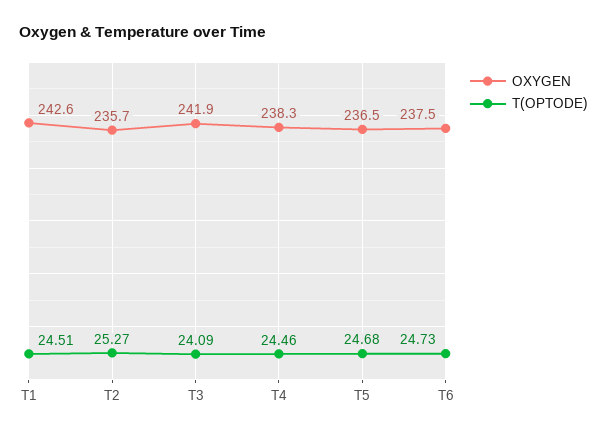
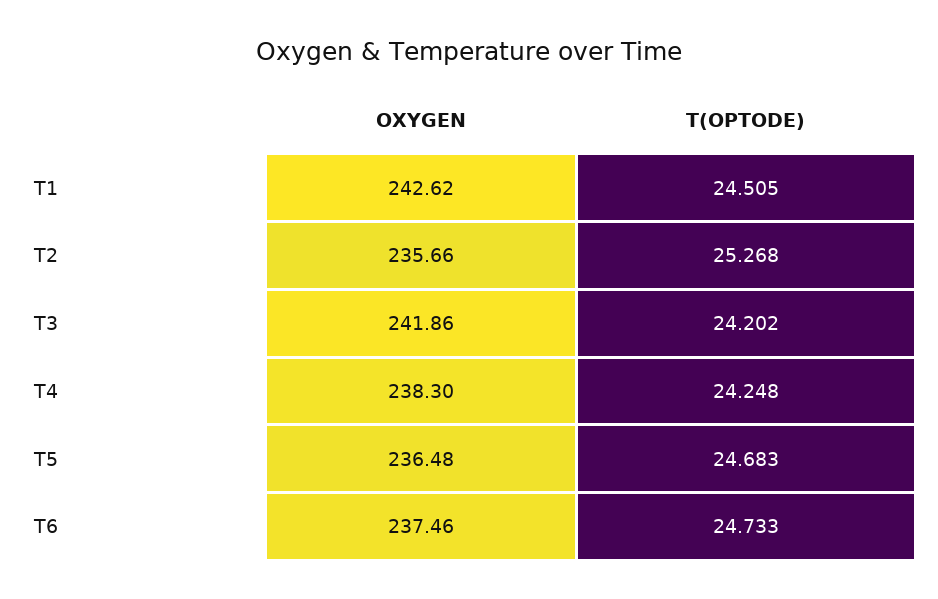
  {
    "OXYGEN": {
      "T1": 242.62,
      "T2": 235.66,
      "T3": 241.86,
      "T4": 238.3,
      "T5": 236.48,
      "T6": 237.46
    },
    "T(OPTODE)": {
      "T1": 24.505,
      "T2": 25.268,
-     "T3": 24.09,
+     "T3": 24.202,
-     "T4": 24.46,
+     "T4": 24.248,
      "T5": 24.683,
      "T6": 24.733
    }
  }

